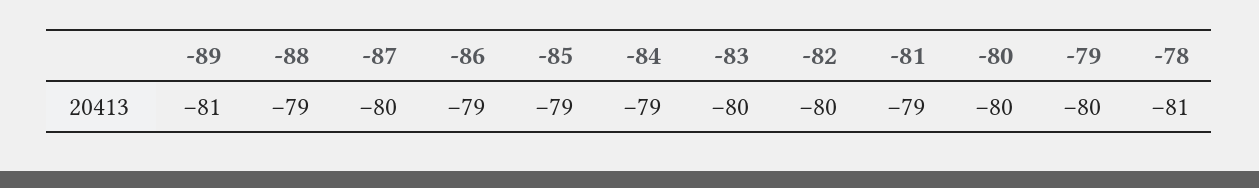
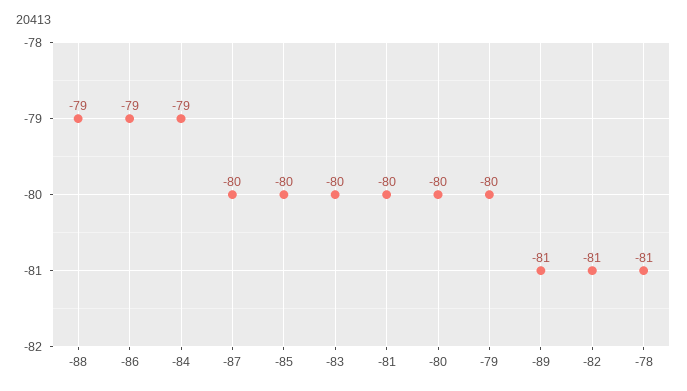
  {
    "-89": -81,
    "-88": -79,
    "-87": -80,
    "-86": -79,
-   "-85": -79,
+   "-85": -80,
    "-84": -79,
    "-83": -80,
-   "-82": -80,
+   "-82": -81,
-   "-81": -79,
+   "-81": -80,
    "-80": -80,
    "-79": -80,
    "-78": -81
  }

